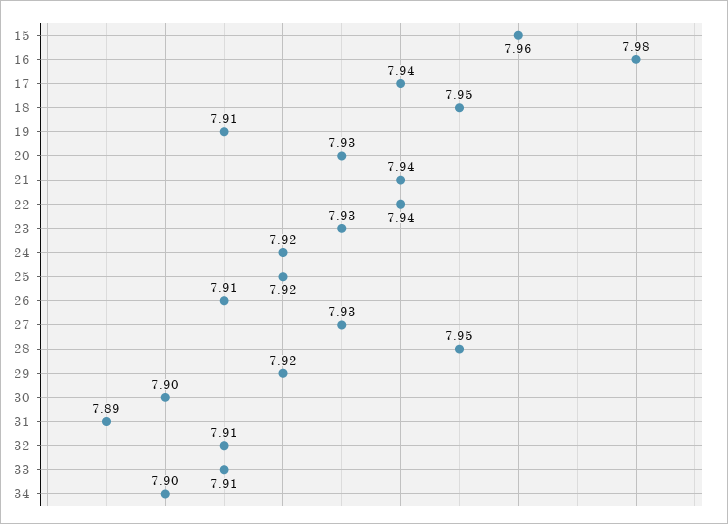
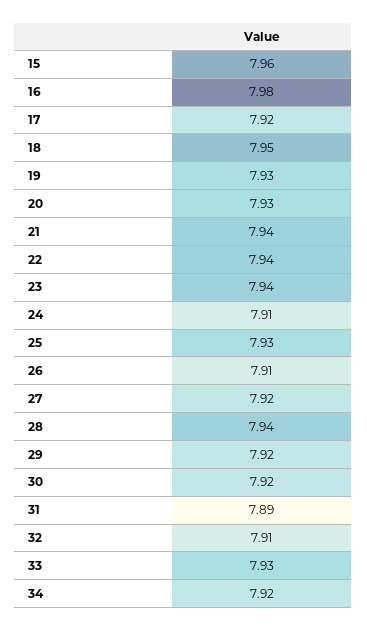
  {
    "15": 7.96,
    "16": 7.98,
-   "17": 7.94,
+   "17": 7.92,
    "18": 7.95,
-   "19": 7.91,
+   "19": 7.93,
    "20": 7.93,
    "21": 7.94,
    "22": 7.94,
-   "23": 7.93,
+   "23": 7.94,
-   "24": 7.92,
+   "24": 7.91,
-   "25": 7.92,
+   "25": 7.93,
    "26": 7.91,
-   "27": 7.93,
+   "27": 7.92,
-   "28": 7.95,
+   "28": 7.94,
    "29": 7.92,
-   "30": 7.9,
+   "30": 7.92,
    "31": 7.89,
    "32": 7.91,
-   "33": 7.91,
+   "33": 7.93,
-   "34": 7.9
+   "34": 7.92
  }

